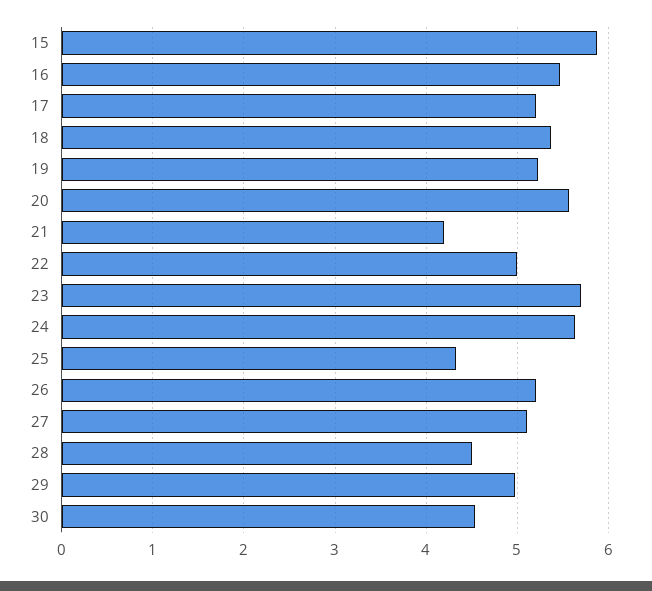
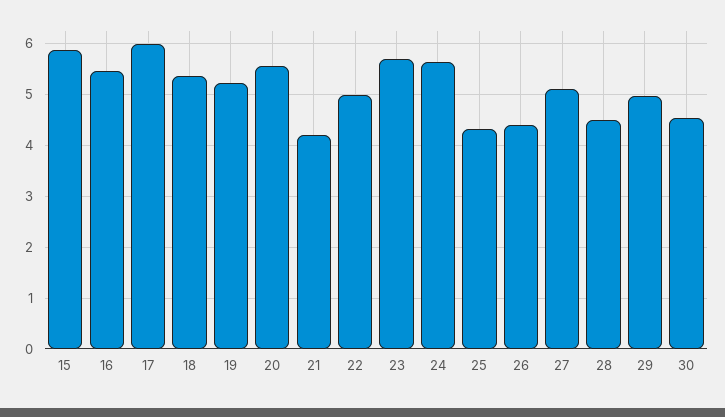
  {
    "15": 5.9,
    "16": 5.5,
-   "17": 5.2,
+   "17": 6,
    "18": 5.4,
    "19": 5.2,
    "20": 5.6,
    "21": 4.2,
    "22": 5,
    "23": 5.7,
    "24": 5.6,
    "25": 4.3,
-   "26": 5.2,
+   "26": 4.4,
    "27": 5.1,
    "28": 4.5,
    "29": 5,
    "30": 4.5
  }

